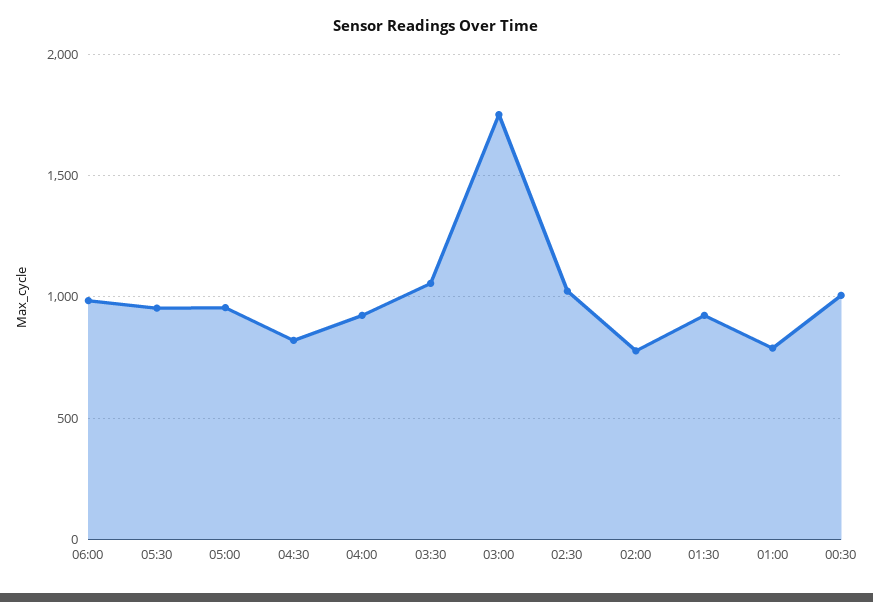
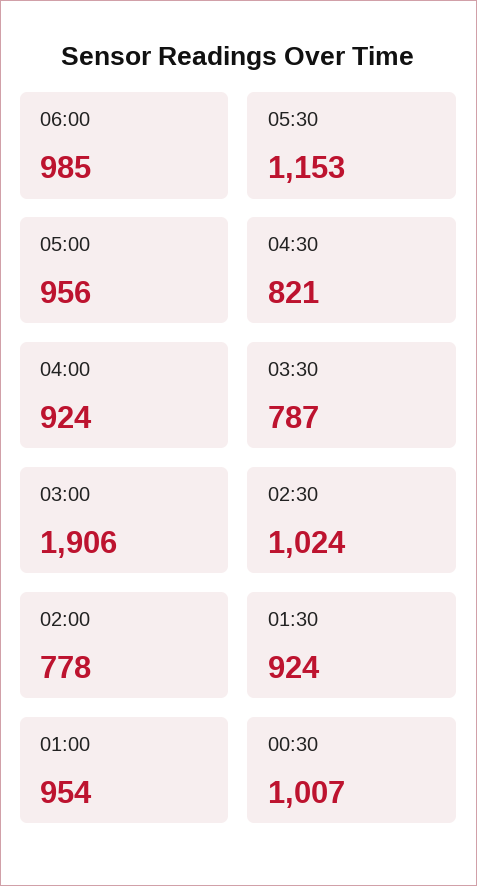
  {
    "06:00": 985,
-   "05:30": 950,
+   "05:30": 1153,
    "05:00": 956,
    "04:30": 821,
    "04:00": 924,
-   "03:30": 1050,
+   "03:30": 787,
-   "03:00": 1750,
+   "03:00": 1906,
    "02:30": 1024,
    "02:00": 778,
    "01:30": 924,
-   "01:00": 800,
+   "01:00": 954,
    "00:30": 1007
  }

